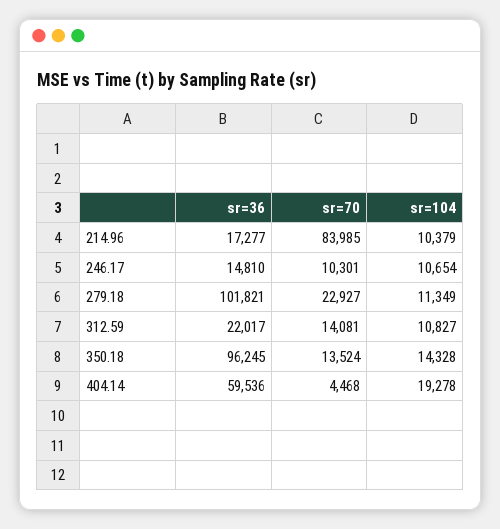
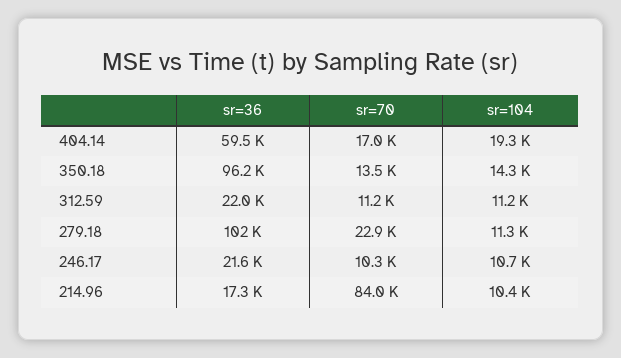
  {
    "sr=36": {
      "214.96": 17277,
-     "246.17": 14810,
+     "246.17": 21600,
      "279.18": 101821,
      "312.59": 22017,
      "350.18": 96245,
      "404.14": 59536
    },
    "sr=70": {
      "214.96": 83985,
      "246.17": 10301,
      "279.18": 22927,
-     "312.59": 14081,
+     "312.59": 11200,
      "350.18": 13524,
-     "404.14": 4468
+     "404.14": 17000
    },
    "sr=104": {
      "214.96": 10379,
      "246.17": 10654,
      "279.18": 11349,
-     "312.59": 10827,
+     "312.59": 11200,
      "350.18": 14328,
      "404.14": 19278
    }
  }

